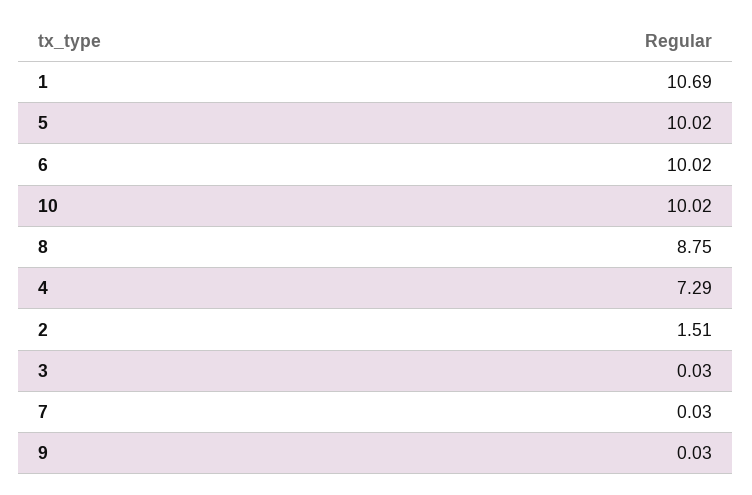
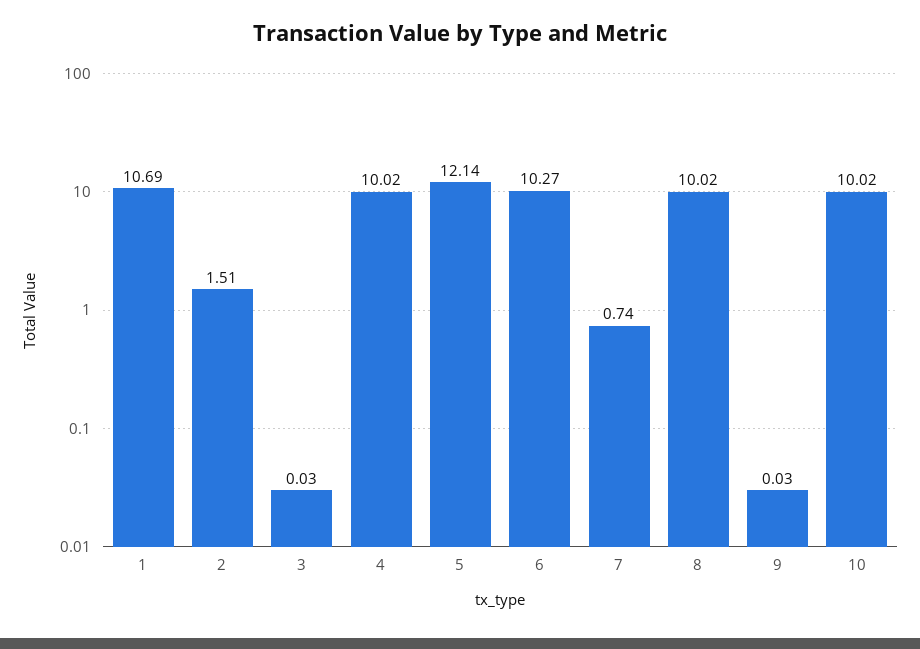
  {
    "1": 10.69,
-   "5": 10.02,
+   "5": 12.14,
-   "6": 10.02,
+   "6": 10.27,
    "10": 10.02,
-   "8": 8.75,
+   "8": 10.02,
-   "4": 7.29,
+   "4": 10.02,
    "2": 1.51,
    "3": 0.03,
-   "7": 0.03,
+   "7": 0.74,
    "9": 0.03
  }

